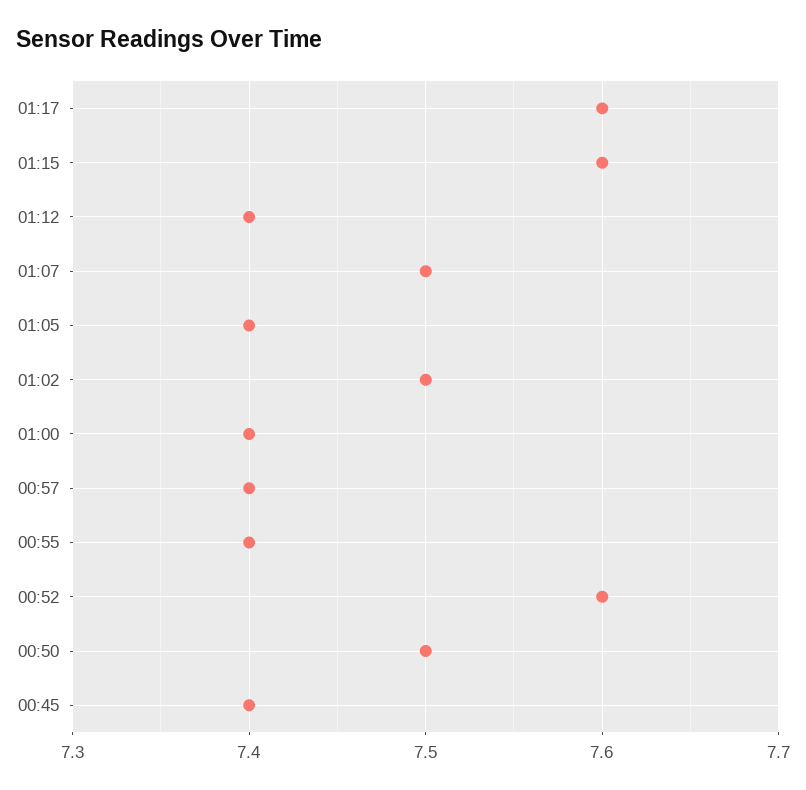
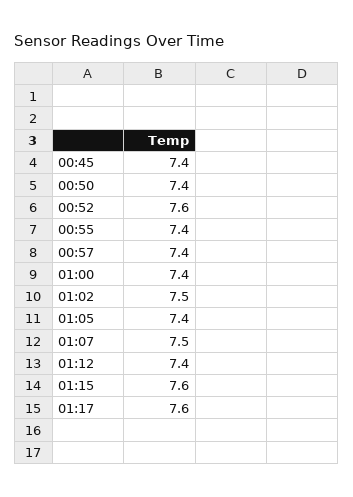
  {
    "01:17": 7.6,
    "01:15": 7.6,
    "01:12": 7.4,
    "01:07": 7.5,
    "01:05": 7.4,
    "01:02": 7.5,
    "01:00": 7.4,
    "00:57": 7.4,
    "00:55": 7.4,
    "00:52": 7.6,
-   "00:50": 7.5,
+   "00:50": 7.4,
    "00:45": 7.4
  }

